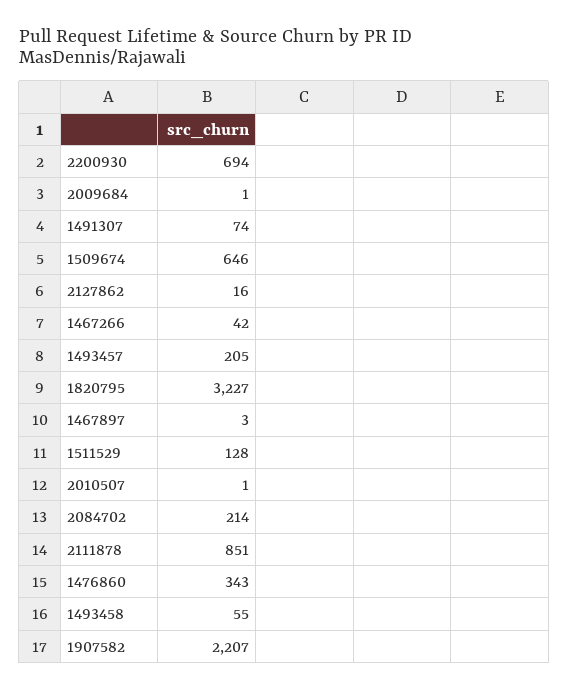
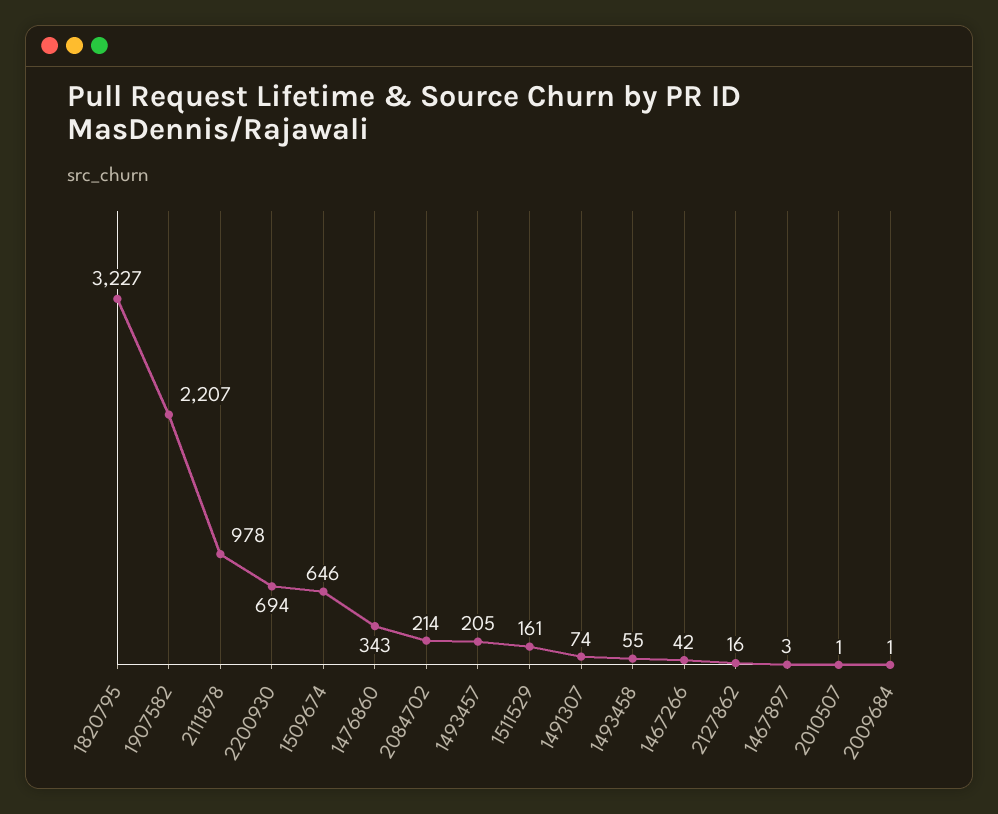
  {
    "2200930": 694,
    "2009684": 1,
    "1491307": 74,
    "1509674": 646,
    "2127862": 16,
    "1467266": 42,
    "1493457": 205,
    "1820795": 3227,
    "1467897": 3,
-   "1511529": 128,
+   "1511529": 161,
    "2010507": 1,
    "2084702": 214,
-   "2111878": 851,
+   "2111878": 978,
    "1476860": 343,
    "1493458": 55,
    "1907582": 2207
  }

